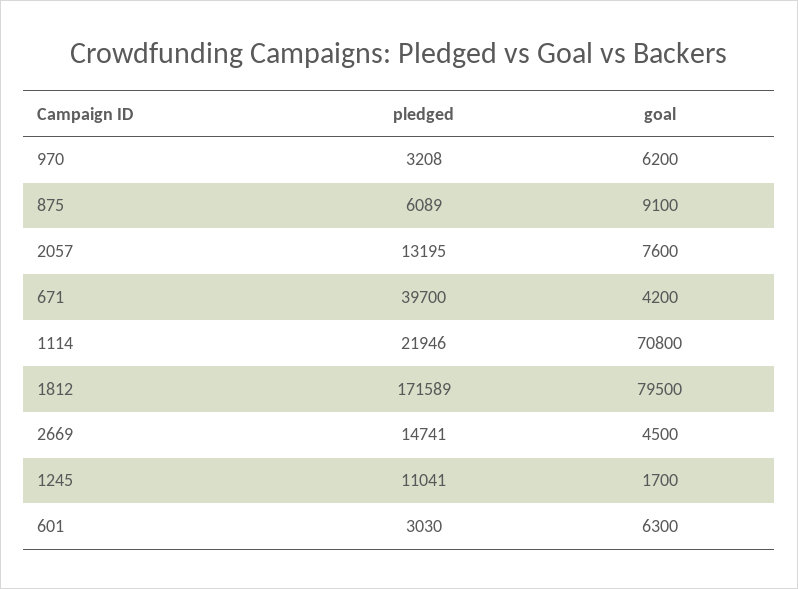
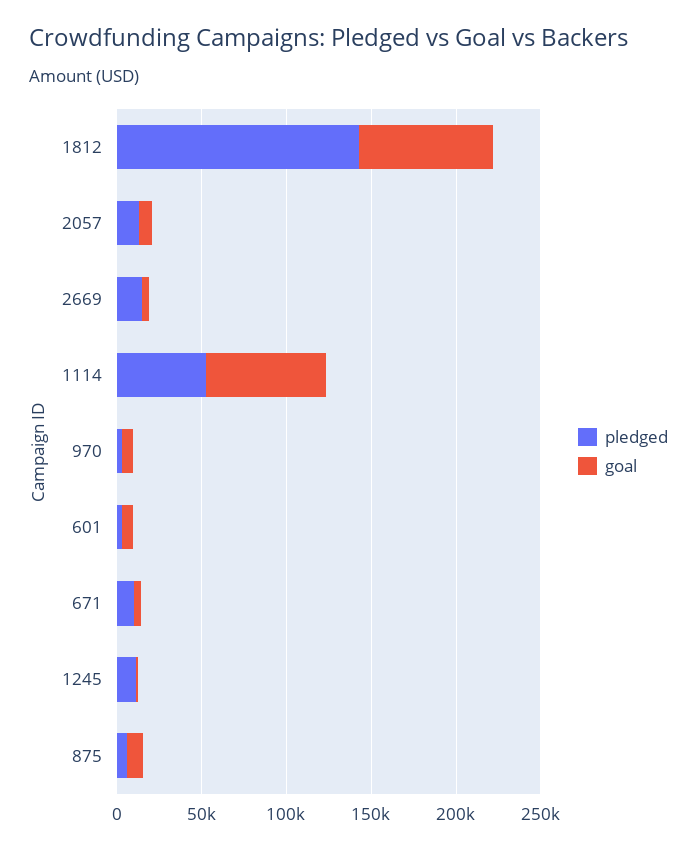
  {
    "pledged": {
      "970": 3208,
      "875": 6089,
      "2057": 13195,
-     "671": 39700,
+     "671": 10000,
-     "1114": 21946,
+     "1114": 50000,
-     "1812": 171589,
+     "1812": 140000,
      "2669": 14741,
      "1245": 11041,
      "601": 3030
    },
    "goal": {
      "970": 6200,
      "875": 9100,
      "2057": 7600,
      "671": 4200,
      "1114": 70800,
      "1812": 79500,
      "2669": 4500,
      "1245": 1700,
      "601": 6300
    }
  }

